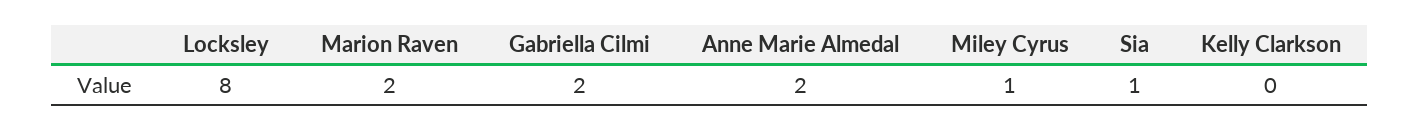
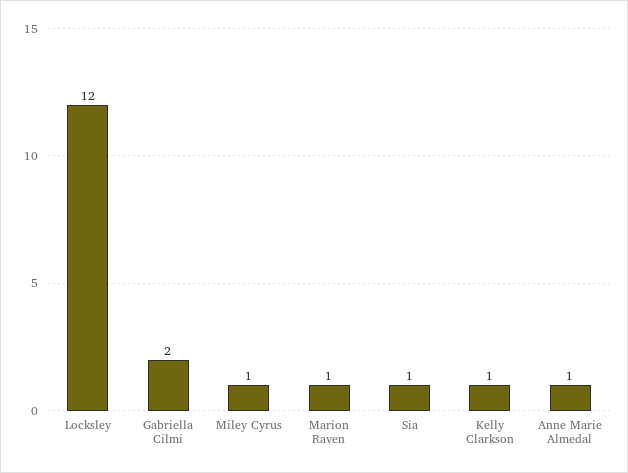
  {
-   "Locksley": 8,
+   "Locksley": 12,
-   "Marion Raven": 2,
+   "Marion Raven": 1,
    "Gabriella Cilmi": 2,
-   "Anne Marie Almedal": 2,
+   "Anne Marie Almedal": 1,
    "Miley Cyrus": 1,
    "Sia": 1,
-   "Kelly Clarkson": 0
+   "Kelly Clarkson": 1
  }

